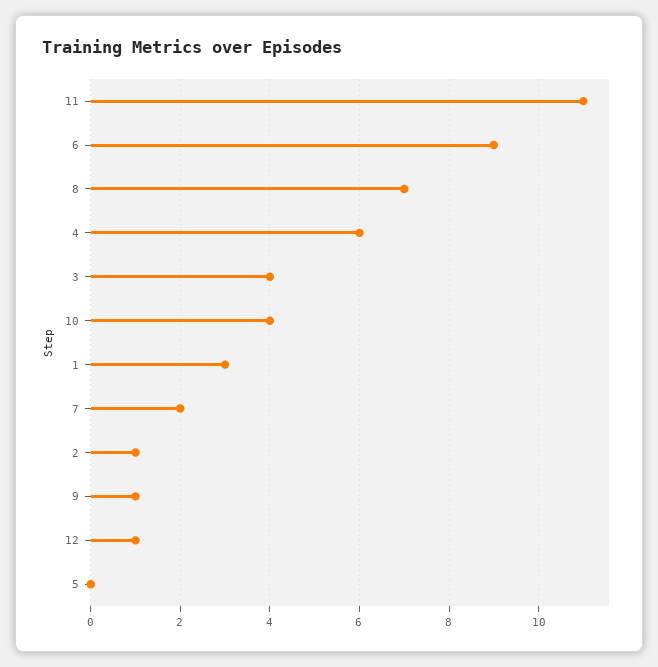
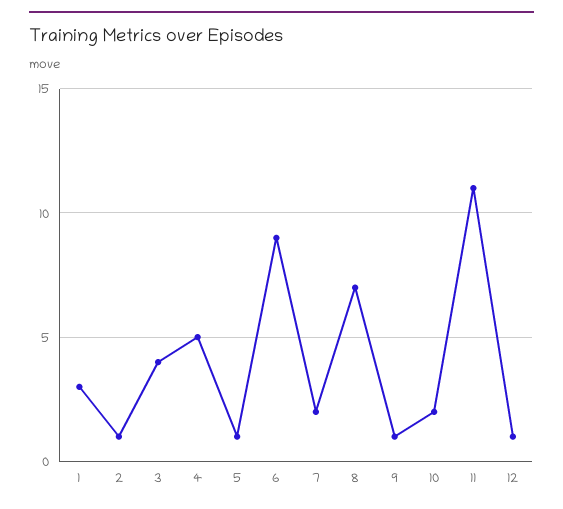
  {
    "11": 11,
    "6": 9,
    "8": 7,
-   "4": 6,
+   "4": 5,
    "3": 4,
-   "10": 4,
+   "10": 2,
    "1": 3,
    "7": 2,
    "2": 1,
    "9": 1,
    "12": 1,
-   "5": 0
+   "5": 1
  }

